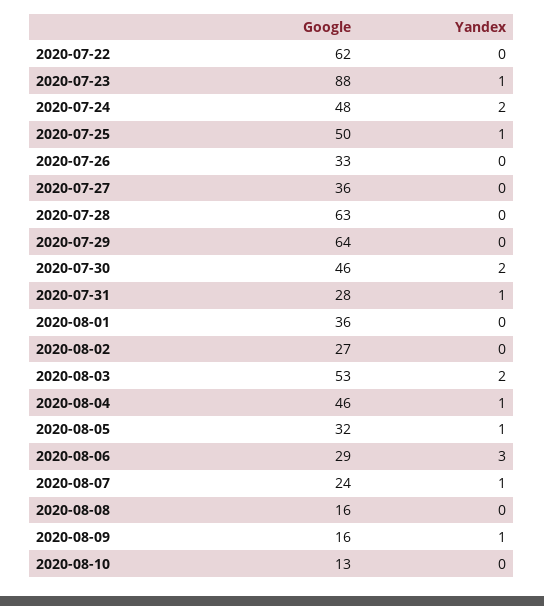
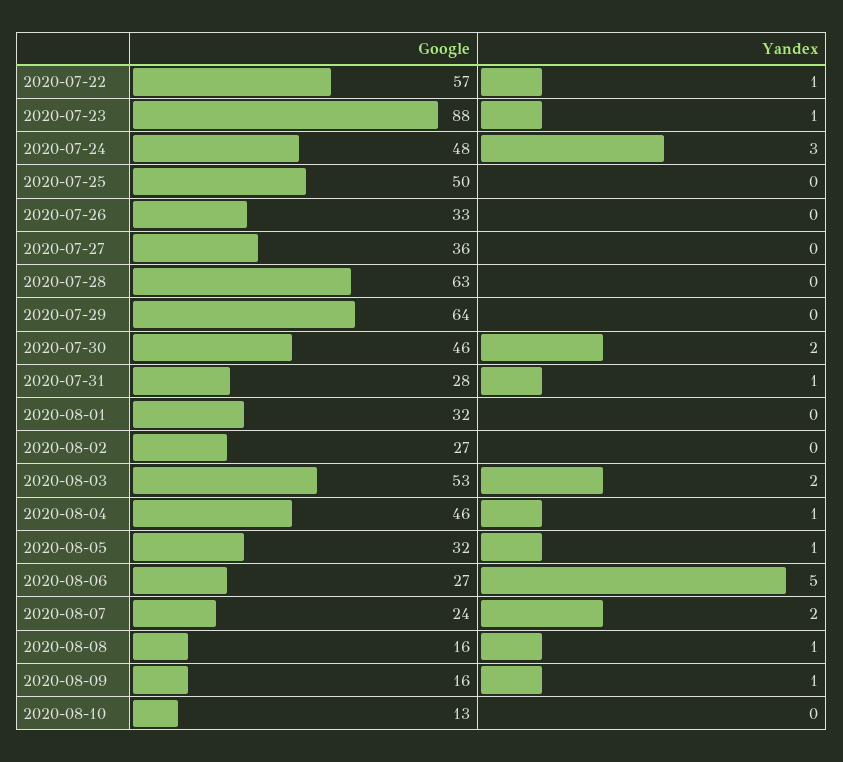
  {
    "Google": {
-     "2020-07-22": 62,
+     "2020-07-22": 57,
      "2020-07-23": 88,
      "2020-07-24": 48,
      "2020-07-25": 50,
      "2020-07-26": 33,
      "2020-07-27": 36,
      "2020-07-28": 63,
      "2020-07-29": 64,
      "2020-07-30": 46,
      "2020-07-31": 28,
-     "2020-08-01": 36,
+     "2020-08-01": 32,
      "2020-08-02": 27,
      "2020-08-03": 53,
      "2020-08-04": 46,
      "2020-08-05": 32,
-     "2020-08-06": 29,
+     "2020-08-06": 27,
      "2020-08-07": 24,
      "2020-08-08": 16,
      "2020-08-09": 16,
      "2020-08-10": 13
    },
    "Yandex": {
-     "2020-07-22": 0,
+     "2020-07-22": 1,
      "2020-07-23": 1,
-     "2020-07-24": 2,
+     "2020-07-24": 3,
-     "2020-07-25": 1,
+     "2020-07-25": 0,
      "2020-07-26": 0,
      "2020-07-27": 0,
      "2020-07-28": 0,
      "2020-07-29": 0,
      "2020-07-30": 2,
      "2020-07-31": 1,
      "2020-08-01": 0,
      "2020-08-02": 0,
      "2020-08-03": 2,
      "2020-08-04": 1,
      "2020-08-05": 1,
-     "2020-08-06": 3,
+     "2020-08-06": 5,
-     "2020-08-07": 1,
+     "2020-08-07": 2,
-     "2020-08-08": 0,
+     "2020-08-08": 1,
      "2020-08-09": 1,
      "2020-08-10": 0
    }
  }

